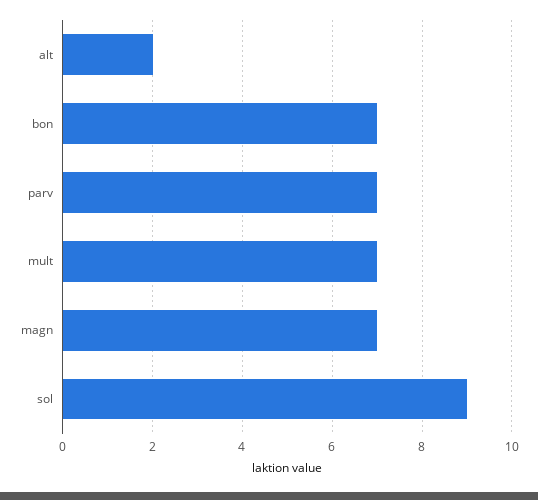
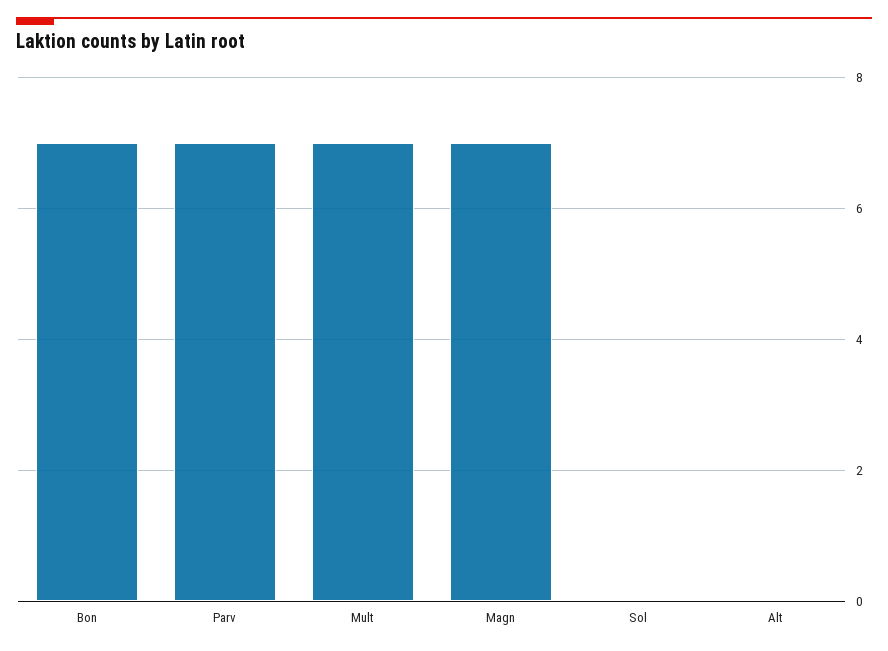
  {
-   "alt": 2,
+   "alt": 0,
    "bon": 7,
    "parv": 7,
    "mult": 7,
    "magn": 7,
-   "sol": 9
+   "sol": 0
  }

